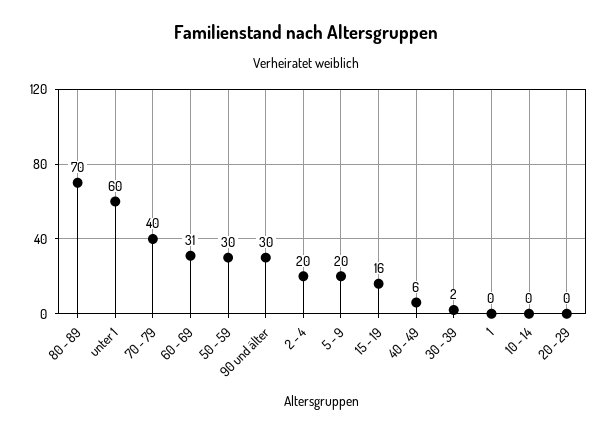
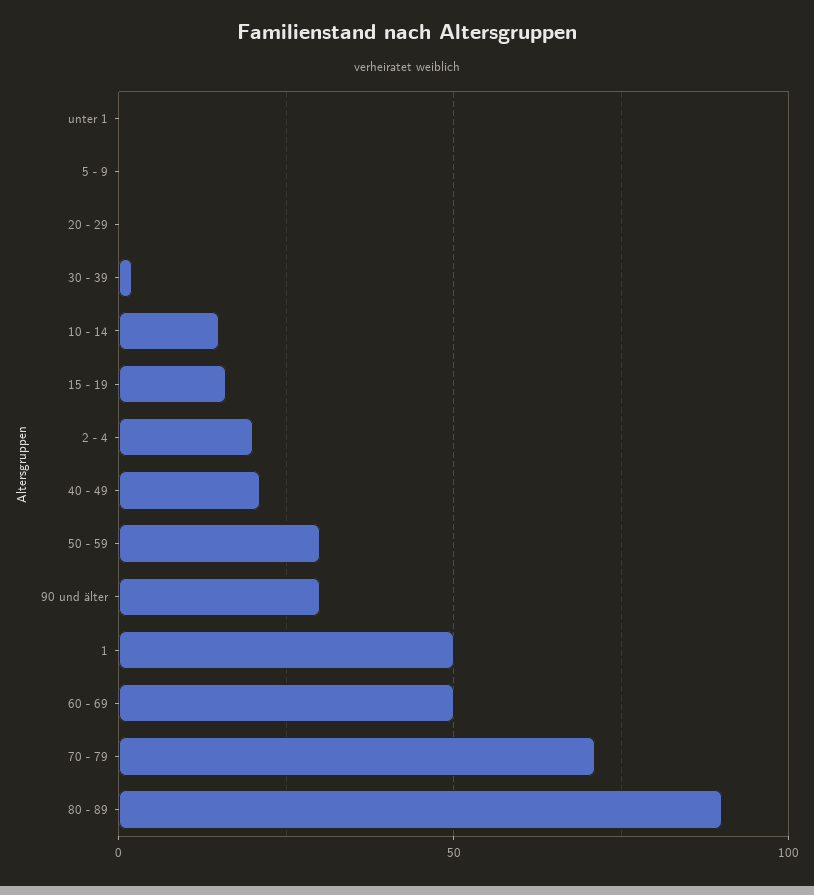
  {
-   "80 - 89": 70,
+   "80 - 89": 90,
-   "unter 1": 60,
+   "unter 1": 0,
-   "70 - 79": 40,
+   "70 - 79": 70,
-   "60 - 69": 31,
+   "60 - 69": 50,
    "50 - 59": 30,
    "90 und älter": 30,
    "2 - 4": 20,
-   "5 - 9": 20,
+   "5 - 9": 0,
    "15 - 19": 16,
-   "40 - 49": 6,
+   "40 - 49": 20,
    "30 - 39": 2,
-   "1": 0,
+   "1": 50,
-   "10 - 14": 0,
+   "10 - 14": 15,
    "20 - 29": 0
  }

